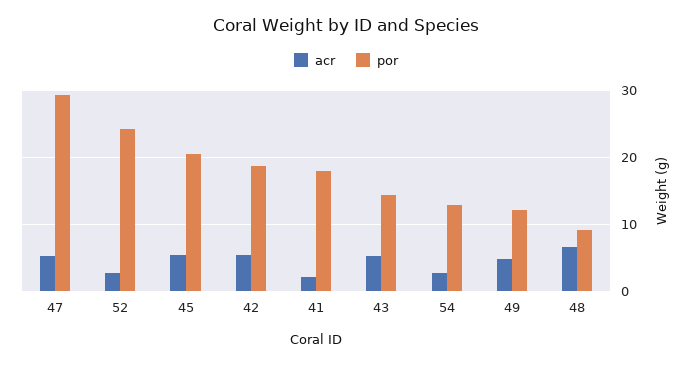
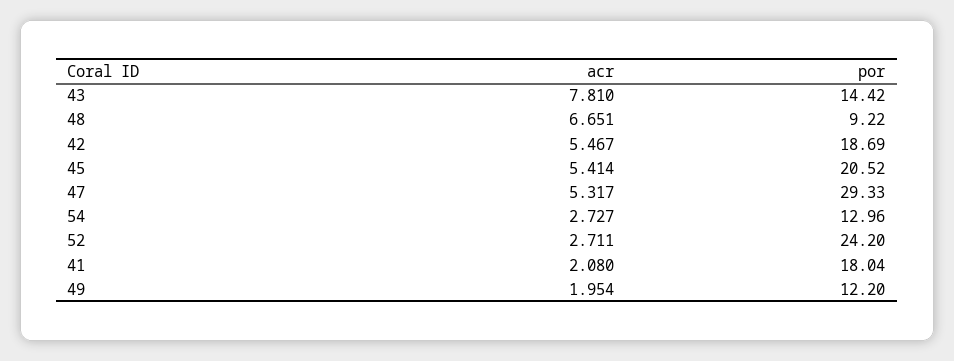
  {
    "acr": {
      "47": 5.317,
      "52": 2.711,
      "45": 5.414,
      "42": 5.467,
      "41": 2.08,
-     "43": 5,
+     "43": 7.81,
      "54": 2.727,
-     "49": 5,
+     "49": 1.954,
      "48": 6.651
    },
    "por": {
      "47": 29.33,
      "52": 24.2,
      "45": 20.52,
      "42": 18.69,
      "41": 18.04,
      "43": 14.42,
      "54": 12.96,
      "49": 12.2,
      "48": 9.22
    }
  }

